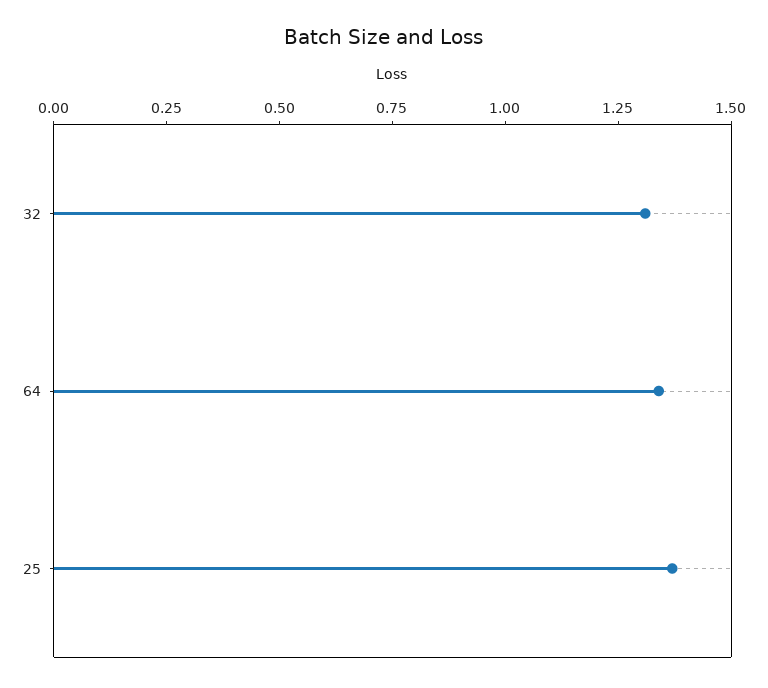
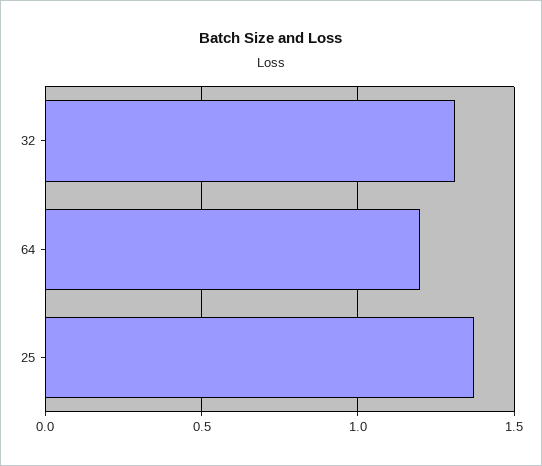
  {
    "32": 1.3,
-   "64": 1.35,
+   "64": 1.2,
    "25": 1.35
  }

